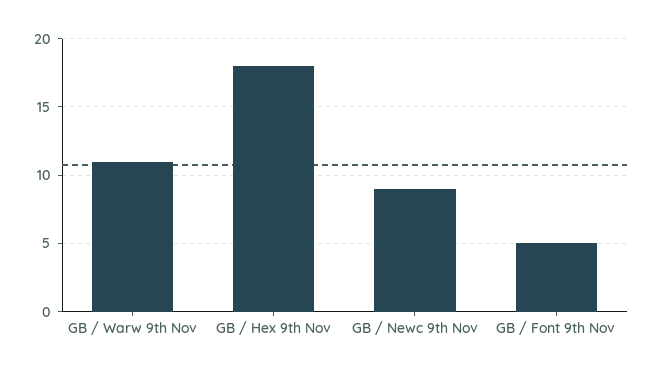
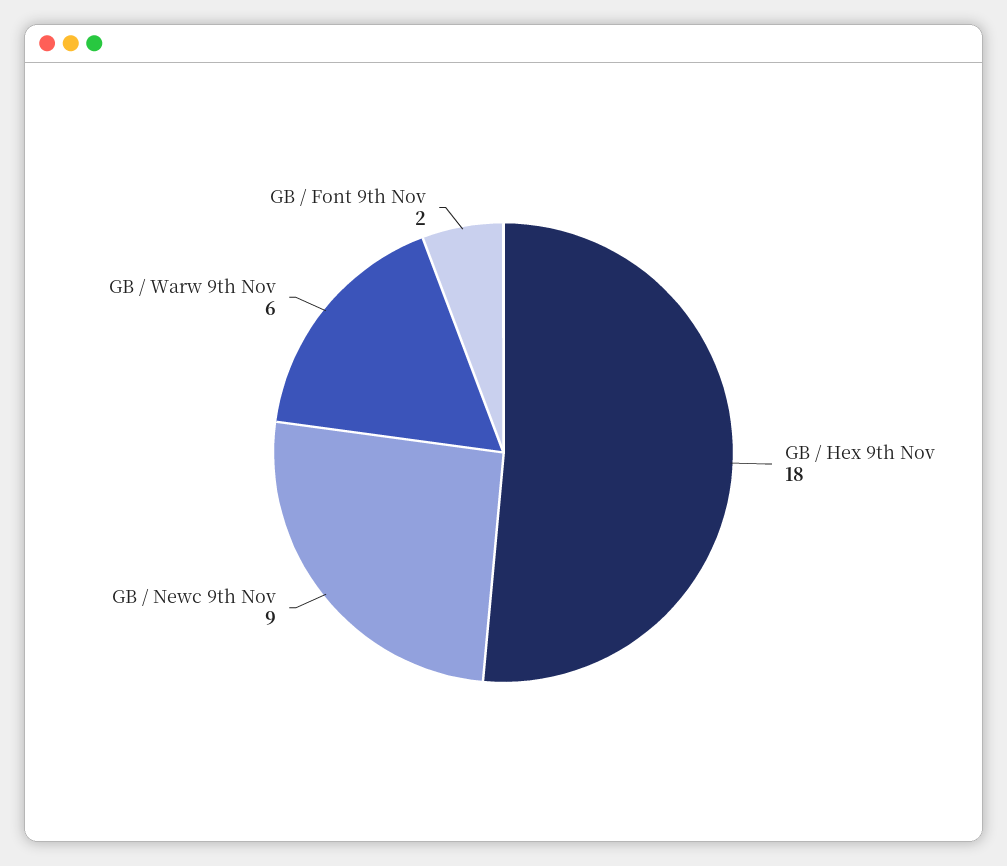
  {
-   "GB / Warw 9th Nov": 11,
+   "GB / Warw 9th Nov": 6,
    "GB / Hex 9th Nov": 18,
    "GB / Newc 9th Nov": 9,
-   "GB / Font 9th Nov": 5
+   "GB / Font 9th Nov": 2
  }

